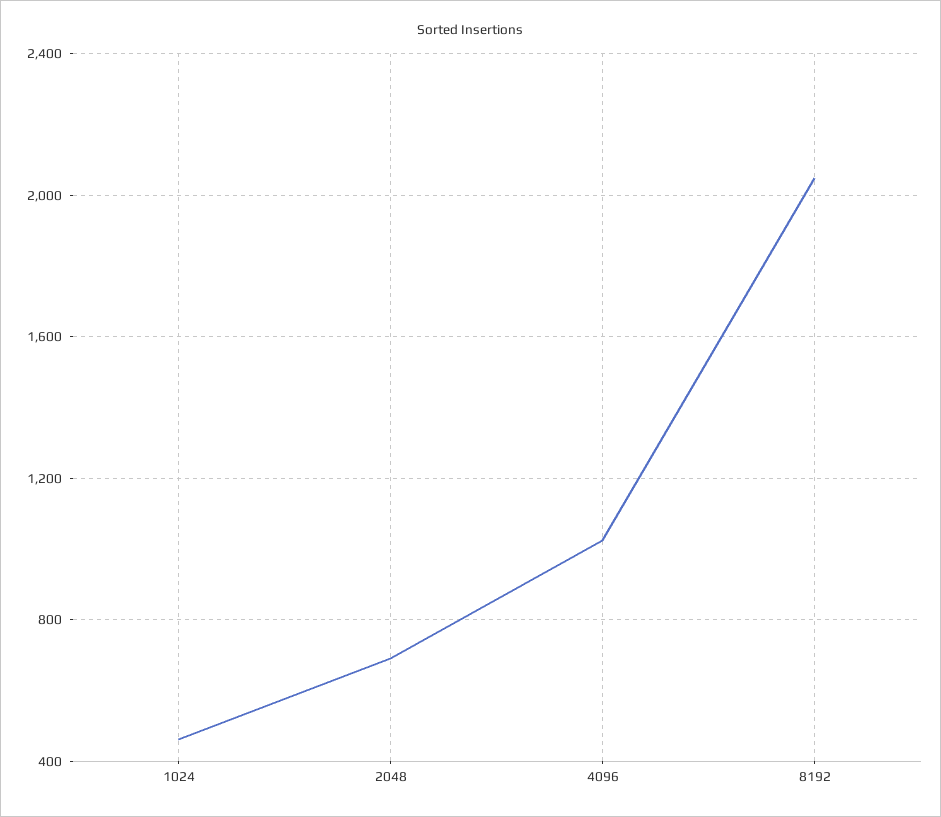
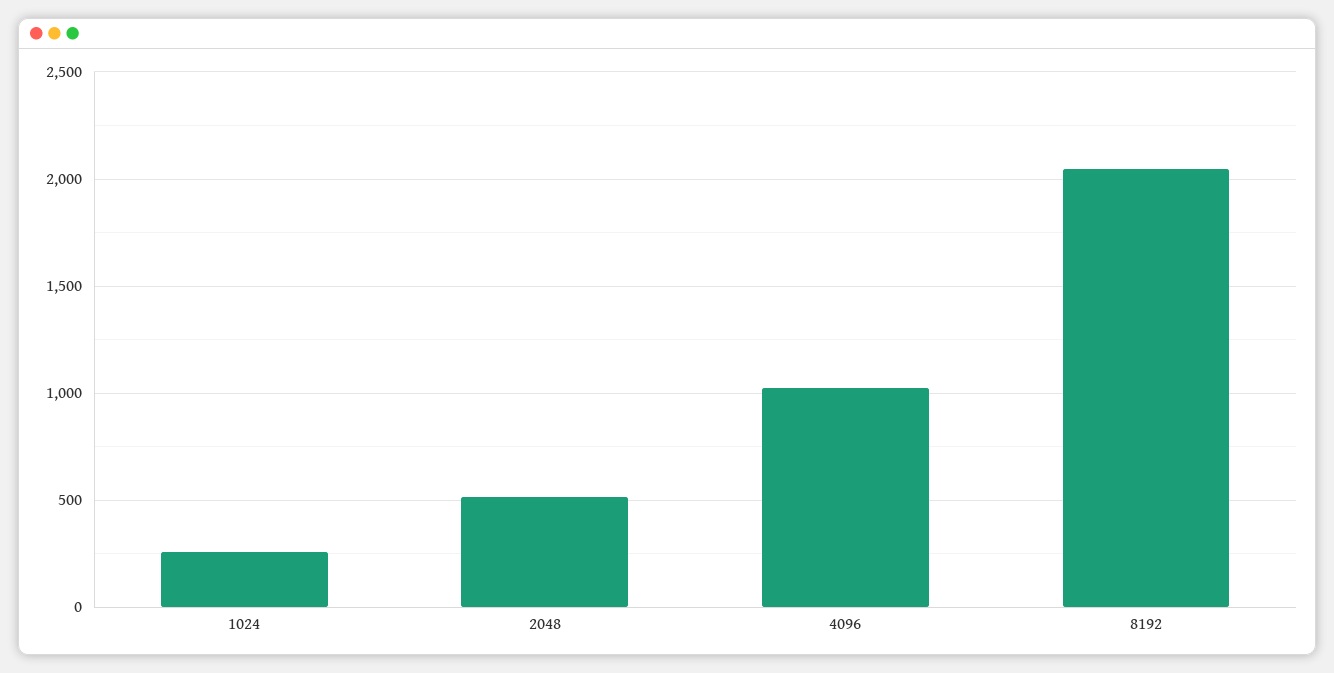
  {
-   "1024": 450,
+   "1024": 250,
-   "2048": 700,
+   "2048": 500,
    "4096": 1000,
    "8192": 2050
  }

